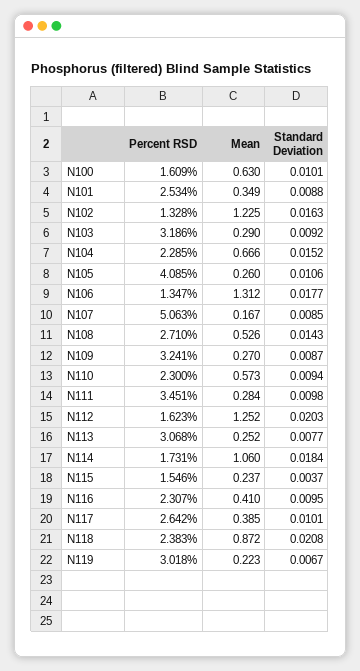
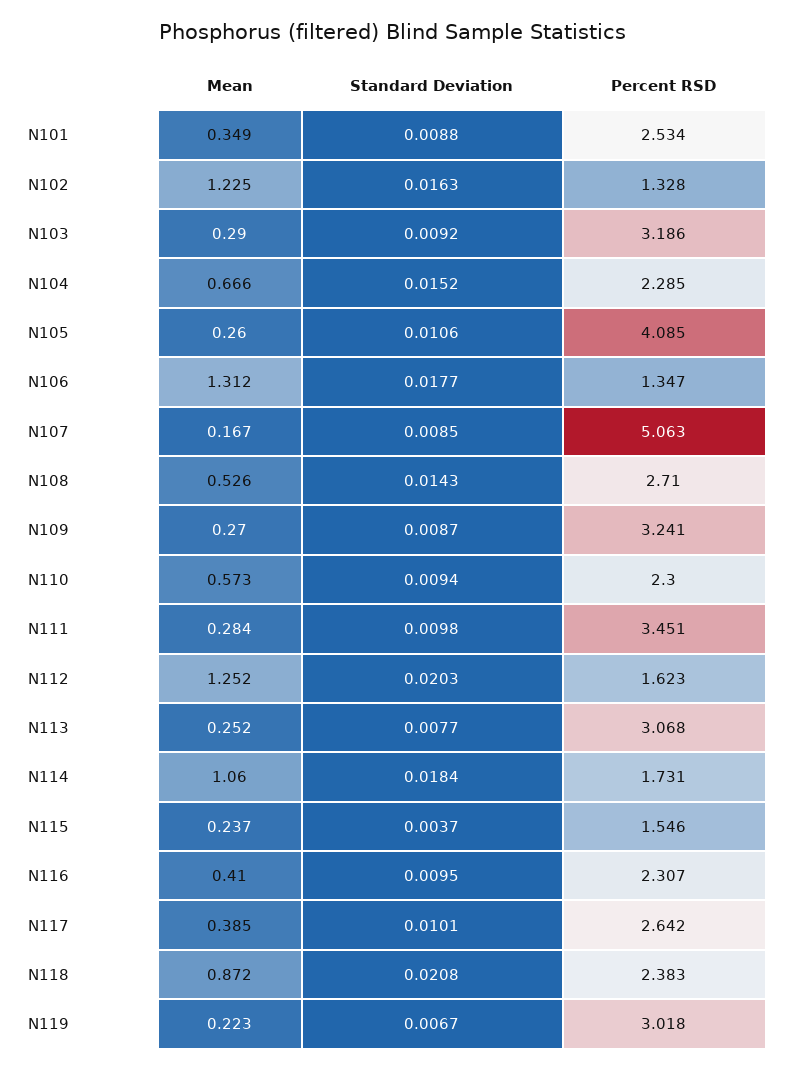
  {
    "Percent RSD": {
-     "N100": 1.609,
      "N101": 2.534,
      "N102": 1.328,
      "N103": 3.186,
      "N104": 2.285,
      "N105": 4.085,
      "N106": 1.347,
      "N107": 5.063,
      "N108": 2.71,
      "N109": 3.241,
      "N110": 2.3,
      "N111": 3.451,
      "N112": 1.623,
      "N113": 3.068,
      "N114": 1.731,
      "N115": 1.546,
      "N116": 2.307,
      "N117": 2.642,
      "N118": 2.383,
      "N119": 3.018
    },
    "Mean": {
-     "N100": 0.63,
      "N101": 0.349,
      "N102": 1.225,
      "N103": 0.29,
      "N104": 0.666,
      "N105": 0.26,
      "N106": 1.312,
      "N107": 0.167,
      "N108": 0.526,
      "N109": 0.27,
      "N110": 0.573,
      "N111": 0.284,
      "N112": 1.252,
      "N113": 0.252,
      "N114": 1.06,
      "N115": 0.237,
      "N116": 0.41,
      "N117": 0.385,
      "N118": 0.872,
      "N119": 0.223
    },
    "Standard Deviation": {
-     "N100": 0.0101,
      "N101": 0.0088,
      "N102": 0.0163,
      "N103": 0.0092,
      "N104": 0.0152,
      "N105": 0.0106,
      "N106": 0.0177,
      "N107": 0.0085,
      "N108": 0.0143,
      "N109": 0.0087,
      "N110": 0.0094,
      "N111": 0.0098,
      "N112": 0.0203,
      "N113": 0.0077,
      "N114": 0.0184,
      "N115": 0.0037,
      "N116": 0.0095,
      "N117": 0.0101,
      "N118": 0.0208,
      "N119": 0.0067
    }
  }

